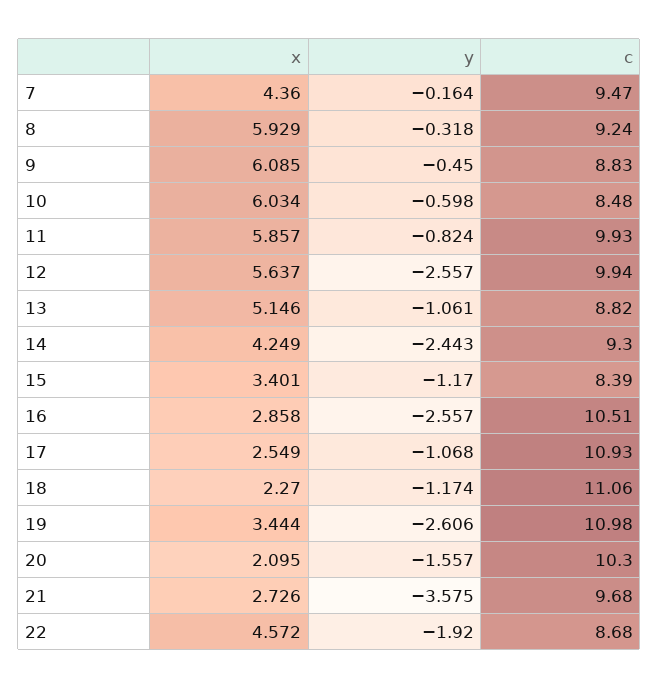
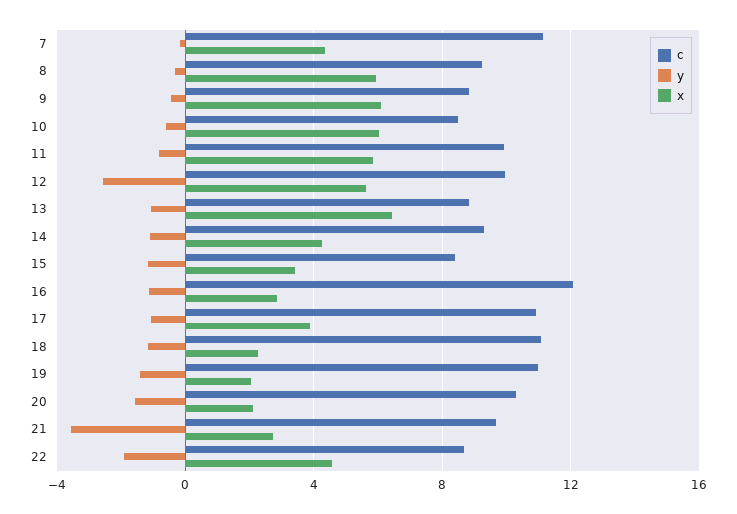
  {
    "x": {
      "7": 4.36,
      "8": 5.929,
      "9": 6.085,
      "10": 6.034,
      "11": 5.857,
      "12": 5.637,
-     "13": 5.146,
+     "13": 6.5,
      "14": 4.249,
      "15": 3.401,
      "16": 2.858,
-     "17": 2.549,
+     "17": 4,
      "18": 2.27,
-     "19": 3.444,
+     "19": 2,
      "20": 2.095,
      "21": 2.726,
      "22": 4.572
    },
    "y": {
      "7": -0.164,
      "8": -0.318,
      "9": -0.45,
      "10": -0.598,
      "11": -0.824,
      "12": -2.557,
      "13": -1.061,
-     "14": -2.443,
+     "14": -1,
      "15": -1.17,
-     "16": -2.557,
+     "16": -1,
      "17": -1.068,
      "18": -1.174,
-     "19": -2.606,
+     "19": -1.5,
      "20": -1.557,
      "21": -3.575,
      "22": -1.92
    },
    "c": {
-     "7": 9.47,
+     "7": 11,
      "8": 9.24,
      "9": 8.83,
      "10": 8.48,
      "11": 9.93,
      "12": 9.94,
      "13": 8.82,
      "14": 9.3,
      "15": 8.39,
-     "16": 10.51,
+     "16": 12,
      "17": 10.93,
      "18": 11.06,
      "19": 10.98,
      "20": 10.3,
      "21": 9.68,
      "22": 8.68
    }
  }

